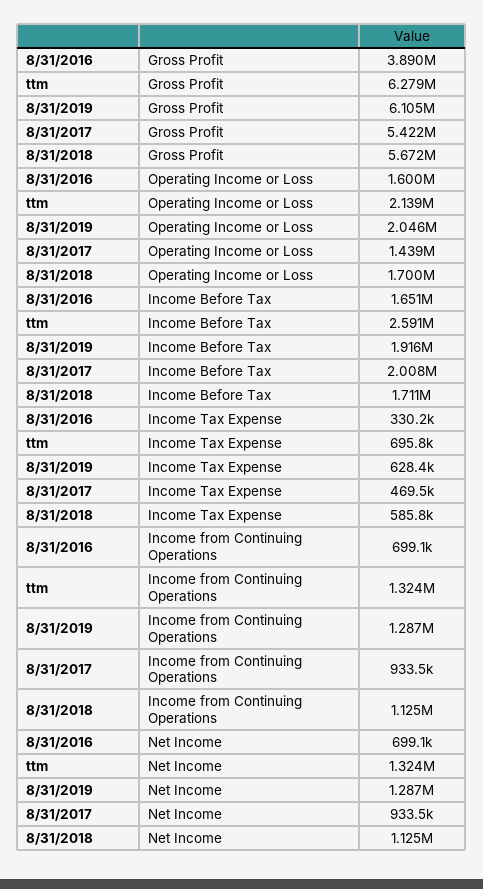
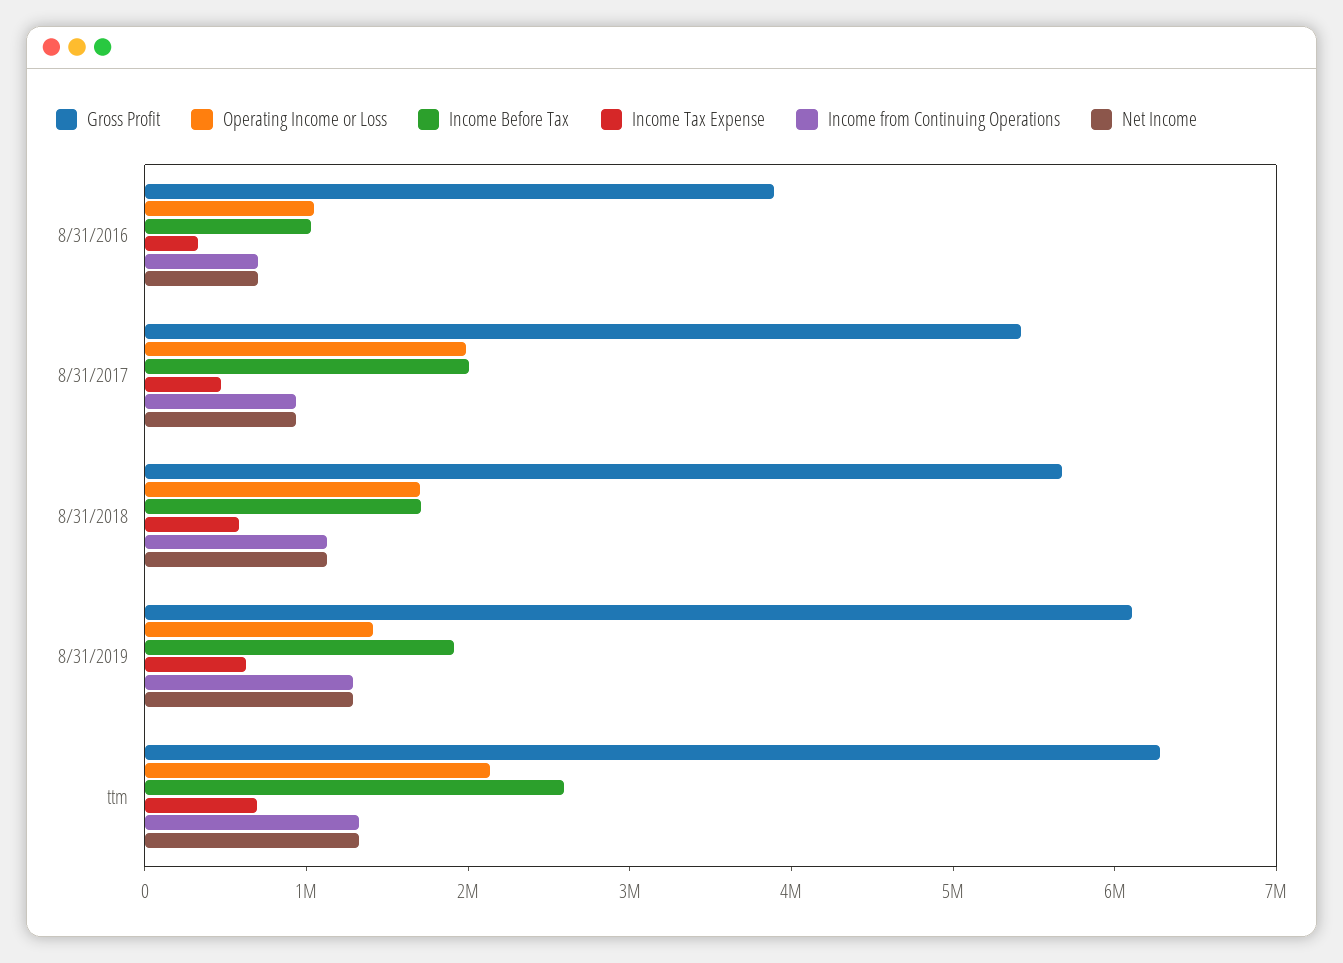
  {
    "Gross Profit": {
      "8/31/2016": 3890000,
      "ttm": 6279000,
      "8/31/2019": 6105000,
      "8/31/2017": 5422000,
      "8/31/2018": 5672000
    },
    "Operating Income or Loss": {
-     "8/31/2016": 1600000,
+     "8/31/2016": 1000000,
      "ttm": 2139000,
-     "8/31/2019": 2046000,
+     "8/31/2019": 1400000,
-     "8/31/2017": 1439000,
+     "8/31/2017": 2000000,
      "8/31/2018": 1700000
    },
    "Income Before Tax": {
-     "8/31/2016": 1651000,
+     "8/31/2016": 1000000,
      "ttm": 2591000,
      "8/31/2019": 1916000,
      "8/31/2017": 2008000,
      "8/31/2018": 1711000
    },
    "Income Tax Expense": {
      "8/31/2016": 330200,
      "ttm": 695800,
      "8/31/2019": 628400,
      "8/31/2017": 469500,
      "8/31/2018": 585800
    },
    "Income from Continuing Operations": {
      "8/31/2016": 699100,
      "ttm": 1324000,
      "8/31/2019": 1287000,
      "8/31/2017": 933500,
      "8/31/2018": 1125000
    },
    "Net Income": {
      "8/31/2016": 699100,
      "ttm": 1324000,
      "8/31/2019": 1287000,
      "8/31/2017": 933500,
      "8/31/2018": 1125000
    }
  }

